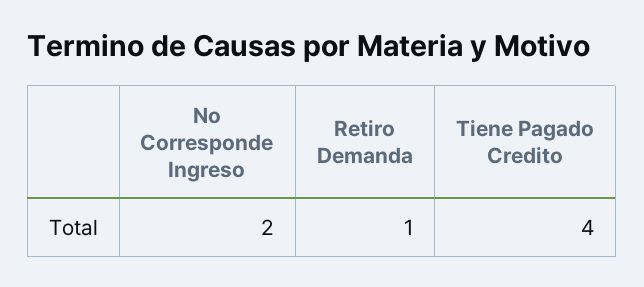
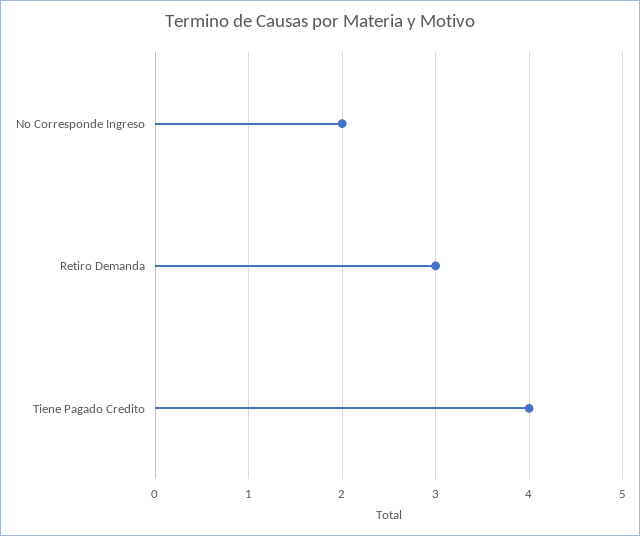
  {
    "No Corresponde Ingreso": 2,
-   "Retiro Demanda": 1,
+   "Retiro Demanda": 3,
    "Tiene Pagado Credito": 4
  }

